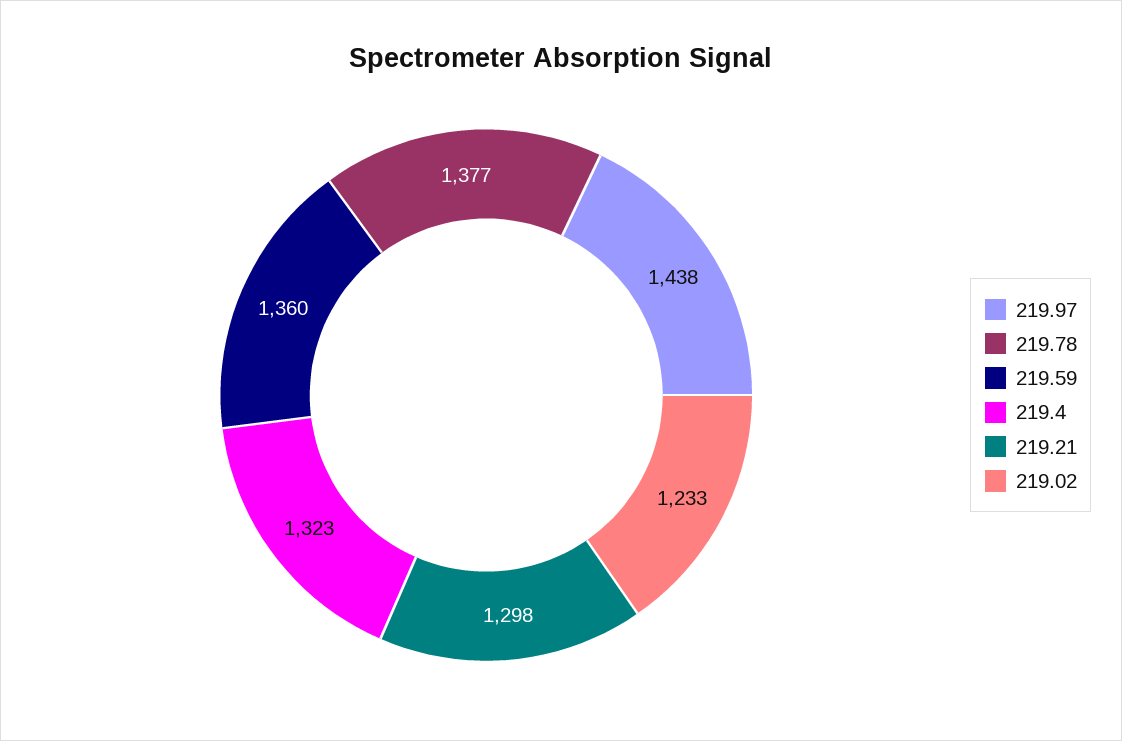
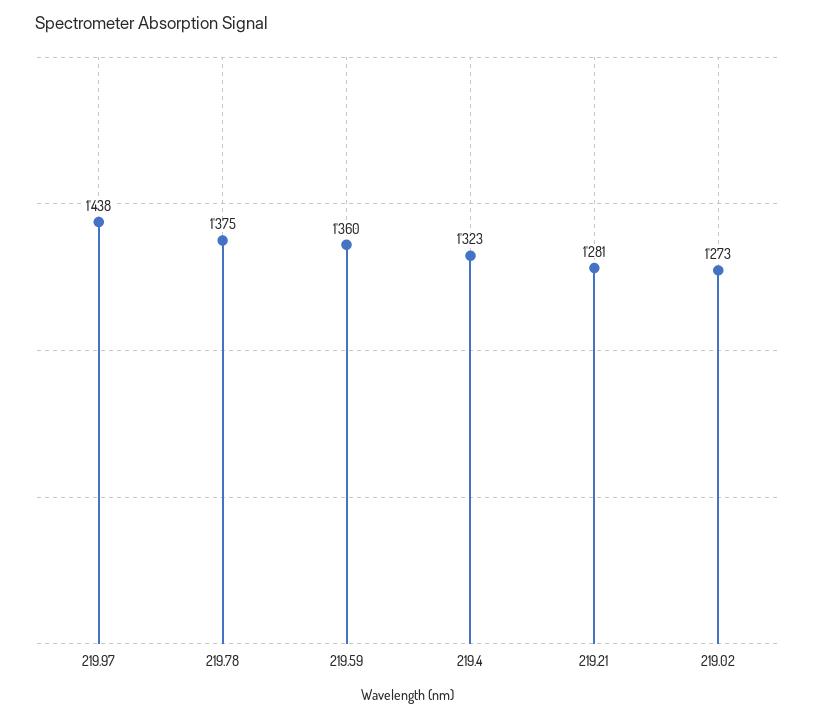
  {
    "219.97": 1438,
-   "219.78": 1377,
+   "219.78": 1375,
    "219.59": 1360,
    "219.4": 1323,
-   "219.21": 1298,
+   "219.21": 1281,
-   "219.02": 1233
+   "219.02": 1273
  }

